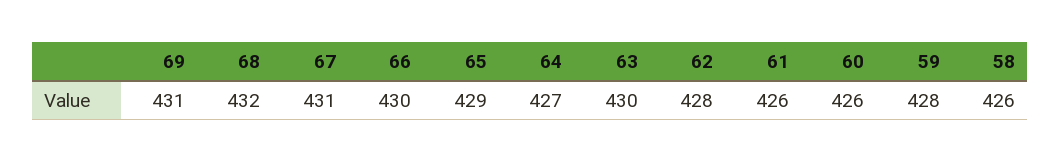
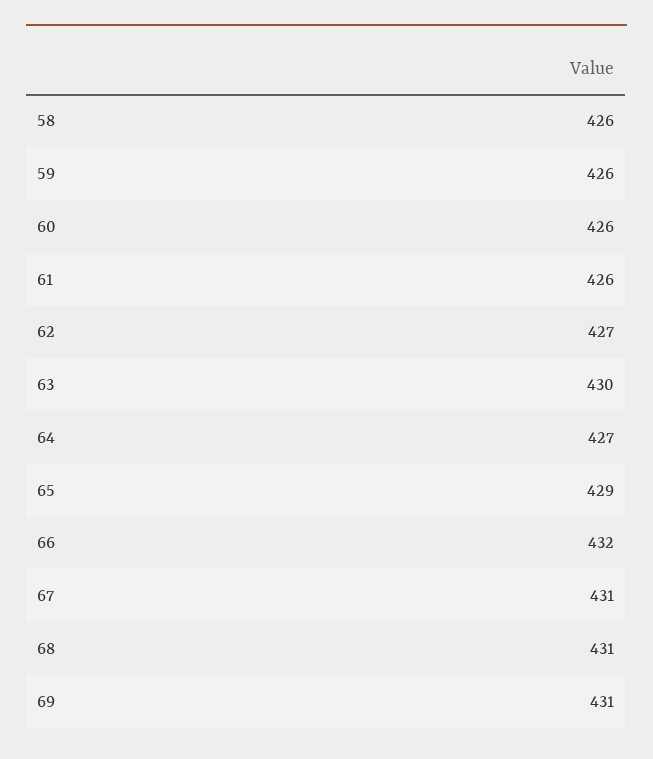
  {
    "69": 431,
-   "68": 432,
+   "68": 431,
    "67": 431,
-   "66": 430,
+   "66": 432,
    "65": 429,
    "64": 427,
    "63": 430,
-   "62": 428,
+   "62": 427,
    "61": 426,
    "60": 426,
-   "59": 428,
+   "59": 426,
    "58": 426
  }

